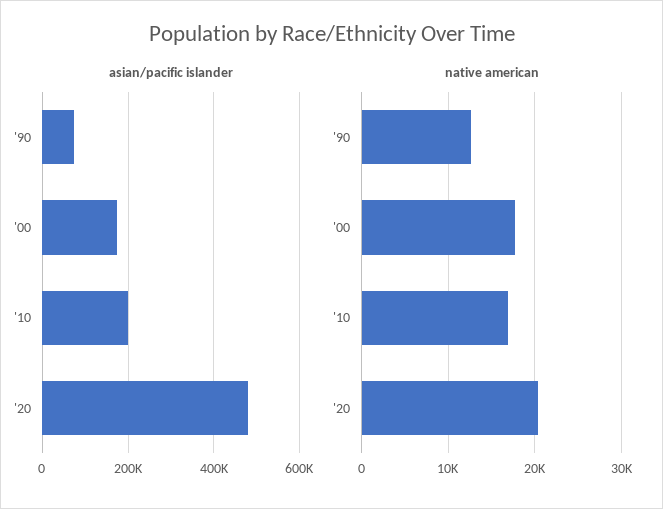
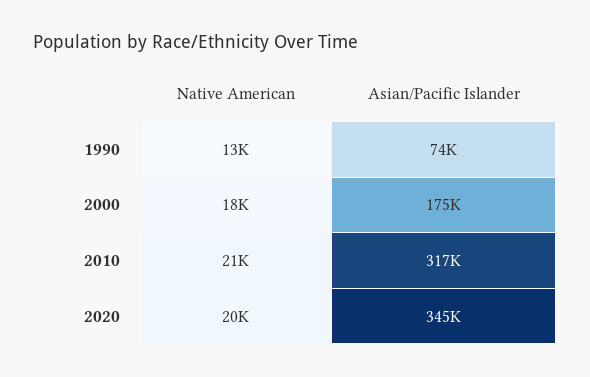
  {
    "asian/pacific islander": {
      "'90": 74000,
      "'00": 175000,
-     "'10": 200000,
+     "'10": 317000,
-     "'20": 480000
+     "'20": 345000
    },
    "native american": {
      "'90": 13000,
      "'00": 18000,
-     "'10": 17000,
+     "'10": 21000,
      "'20": 20000
    }
  }

